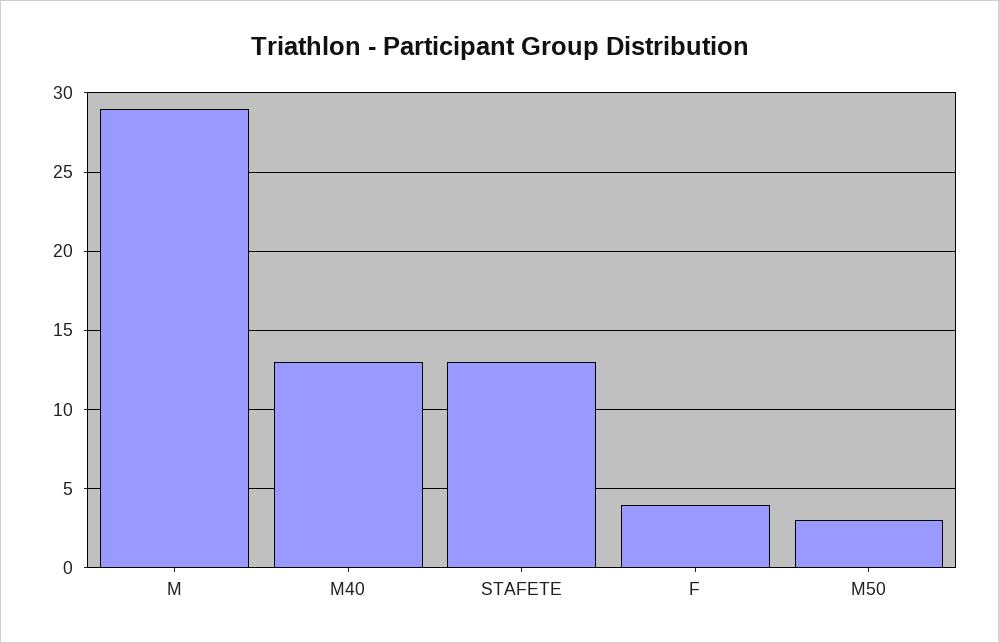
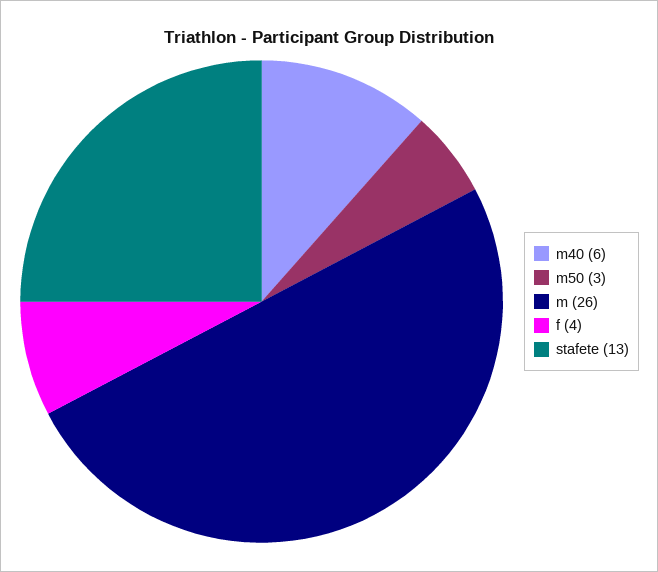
  {
-   "M": 29,
+   "M": 26,
-   "M40": 13,
+   "M40": 6,
    "STAFETE": 13,
    "F": 4,
    "M50": 3
  }

